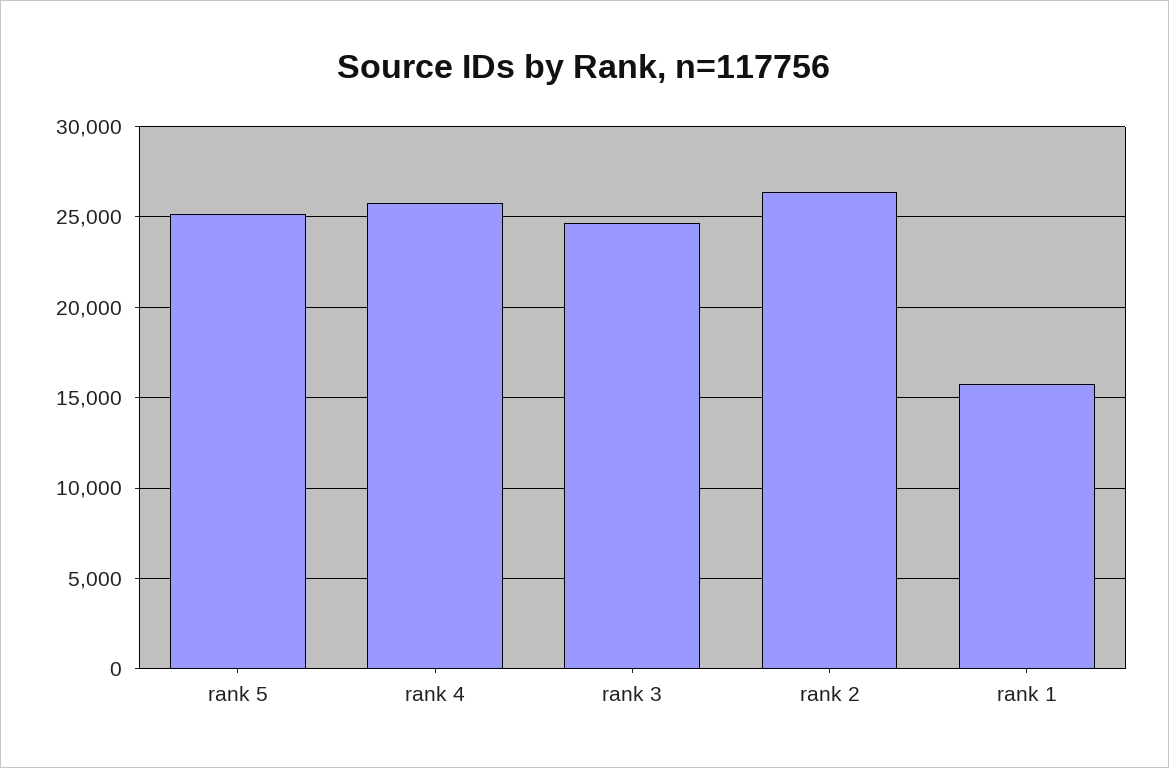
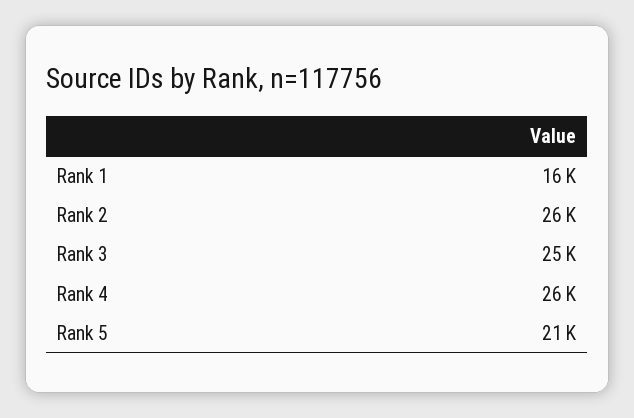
  {
-   "rank 5": 25000,
+   "rank 5": 21000,
    "rank 4": 26000,
    "rank 3": 25000,
    "rank 2": 26000,
    "rank 1": 16000
  }

